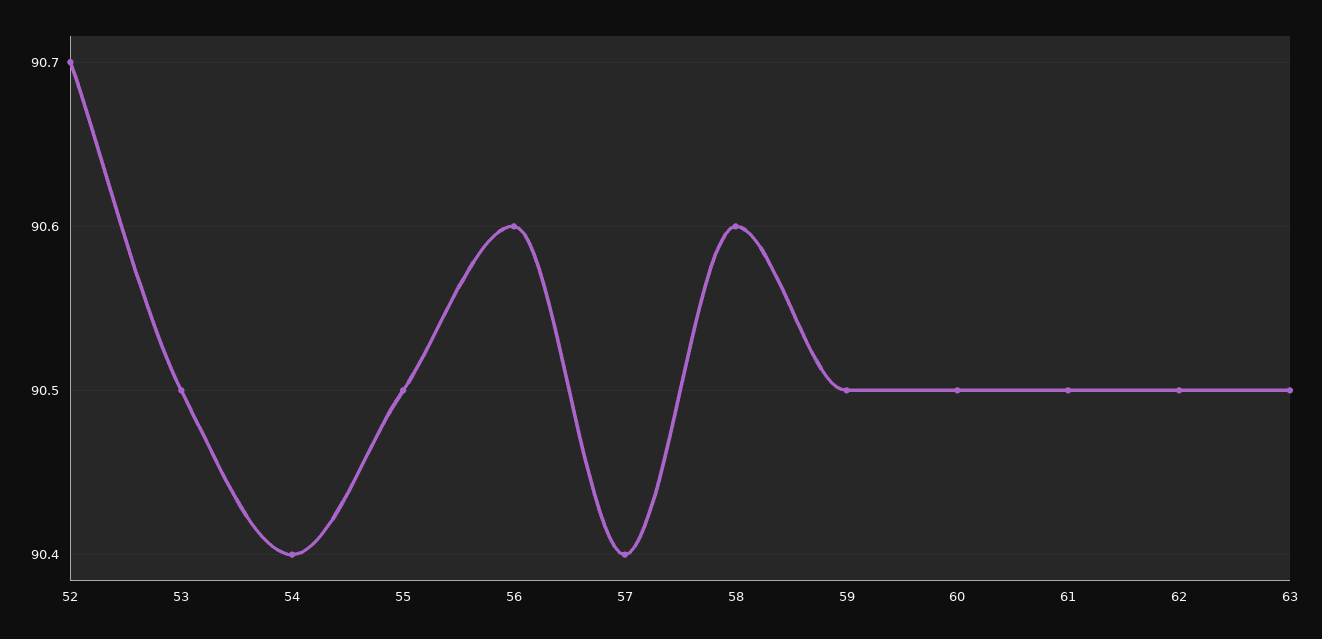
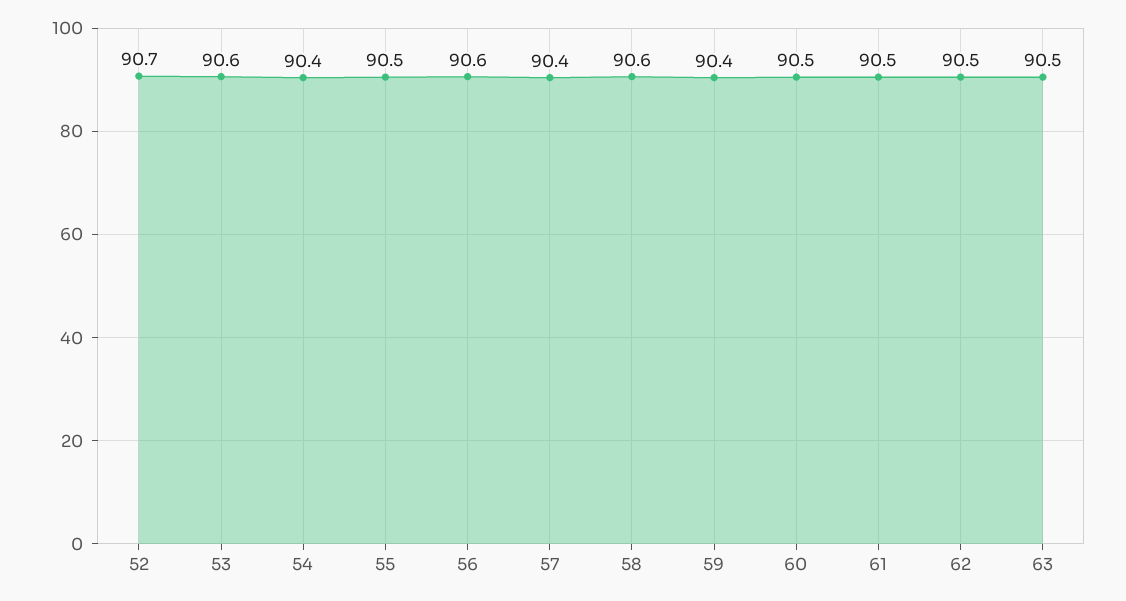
  {
    "52": 90.7,
-   "53": 90.5,
+   "53": 90.6,
    "54": 90.4,
    "55": 90.5,
    "56": 90.6,
    "57": 90.4,
    "58": 90.6,
-   "59": 90.5,
+   "59": 90.4,
    "60": 90.5,
    "61": 90.5,
    "62": 90.5,
    "63": 90.5
  }

